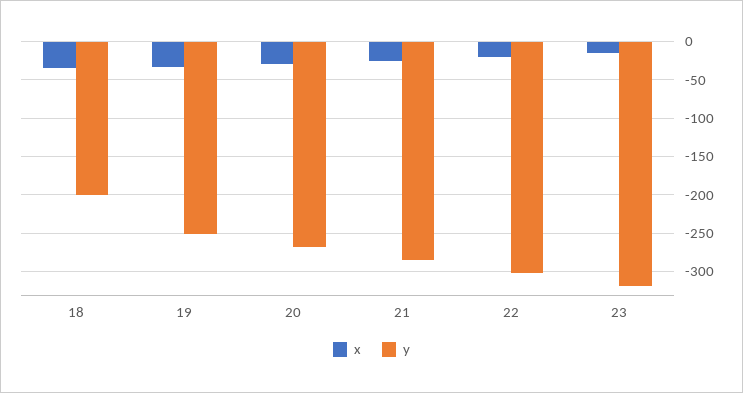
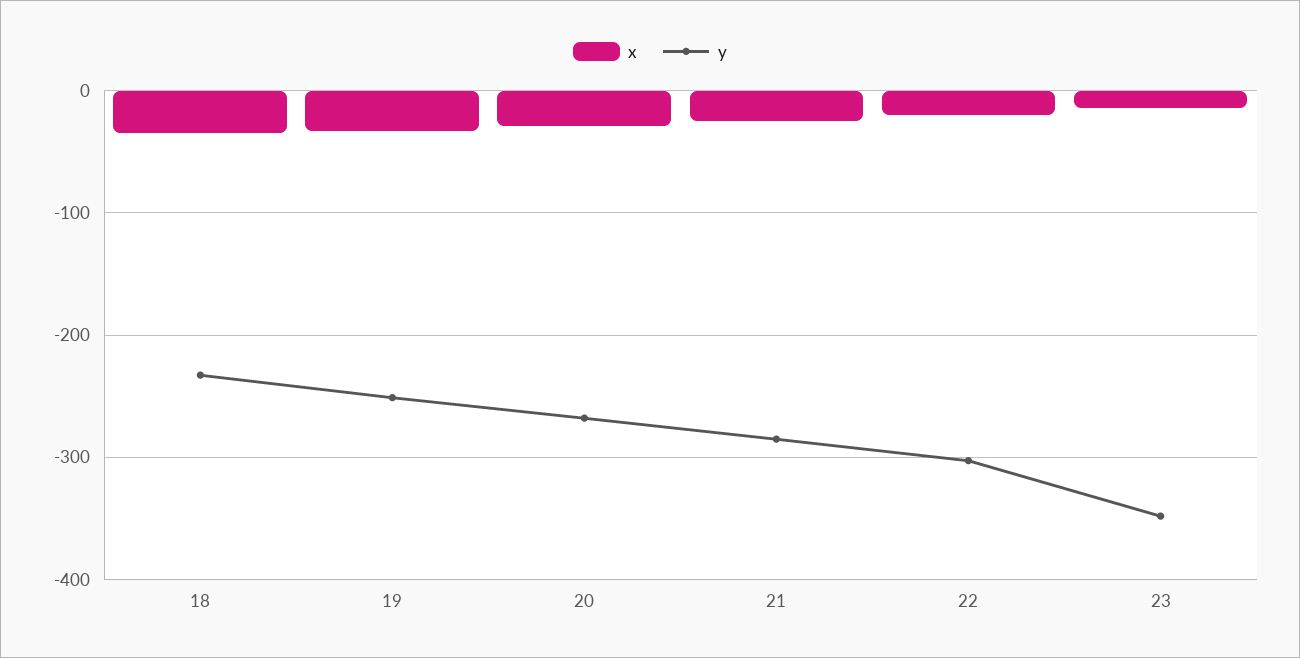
  {
    "x": {
      "18": -30,
      "19": -30,
      "20": -30,
      "21": -20,
      "22": -20,
      "23": -10
    },
    "y": {
-     "18": -200,
+     "18": -230,
      "19": -250,
      "20": -270,
      "21": -290,
      "22": -300,
-     "23": -320
+     "23": -350
    }
  }

